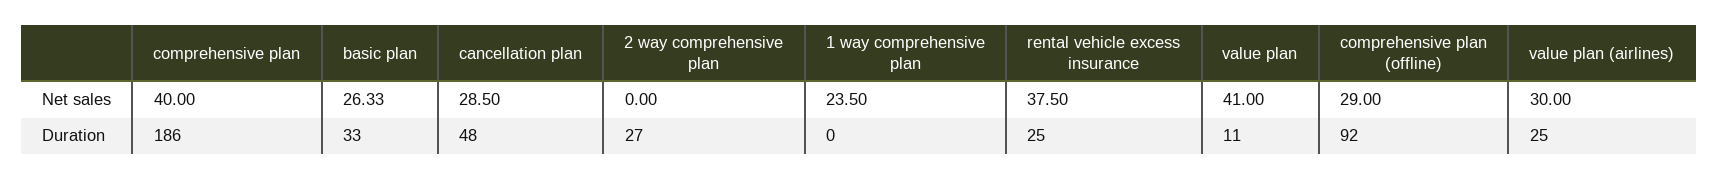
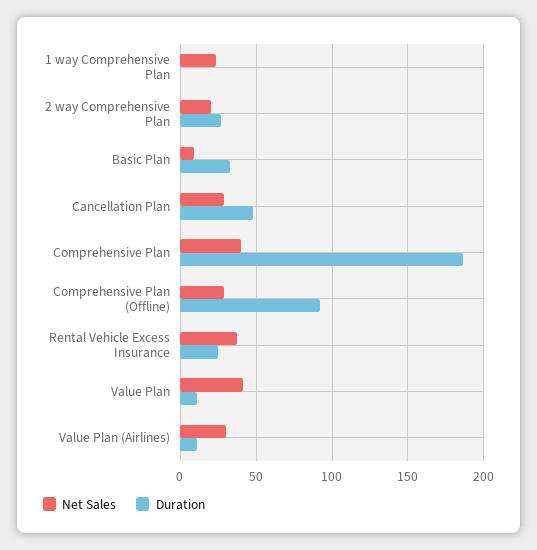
  {
    "Net sales": {
      "comprehensive plan": 40,
-     "basic plan": 26.33,
+     "basic plan": 10,
      "cancellation plan": 28.5,
-     "2 way comprehensive plan": 0,
+     "2 way comprehensive plan": 20,
      "1 way comprehensive plan": 23.5,
      "rental vehicle excess insurance": 37.5,
      "value plan": 41,
      "comprehensive plan (offline)": 29,
      "value plan (airlines)": 30
    },
    "Duration": {
      "comprehensive plan": 186,
      "basic plan": 33,
      "cancellation plan": 48,
      "2 way comprehensive plan": 27,
      "1 way comprehensive plan": 0,
      "rental vehicle excess insurance": 25,
      "value plan": 11,
      "comprehensive plan (offline)": 92,
-     "value plan (airlines)": 25
+     "value plan (airlines)": 10
    }
  }

